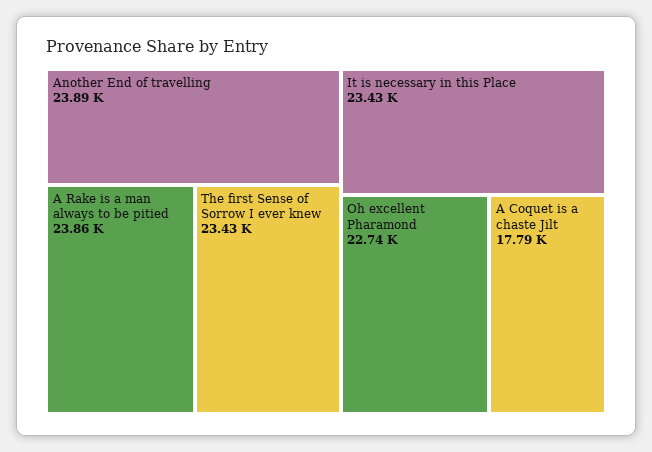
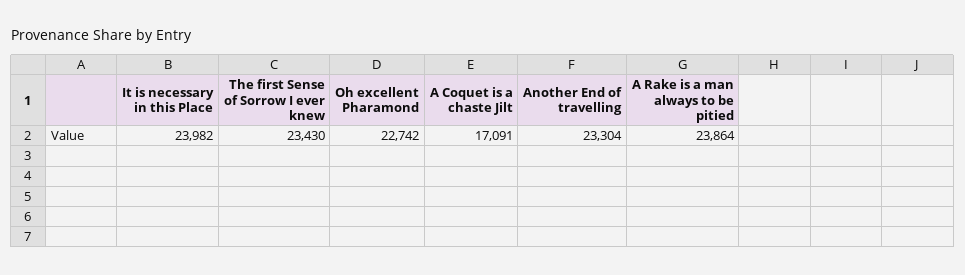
  {
-   "Another End of travelling": 23890,
+   "Another End of travelling": 23304,
    "A Rake is a man always to be pitied": 23864,
    "The first Sense of Sorrow I ever knew": 23430,
-   "It is necessary in this Place": 23430,
+   "It is necessary in this Place": 23982,
    "Oh excellent Pharamond": 22742,
-   "A Coquet is a chaste Jilt": 17790
+   "A Coquet is a chaste Jilt": 17091
  }

